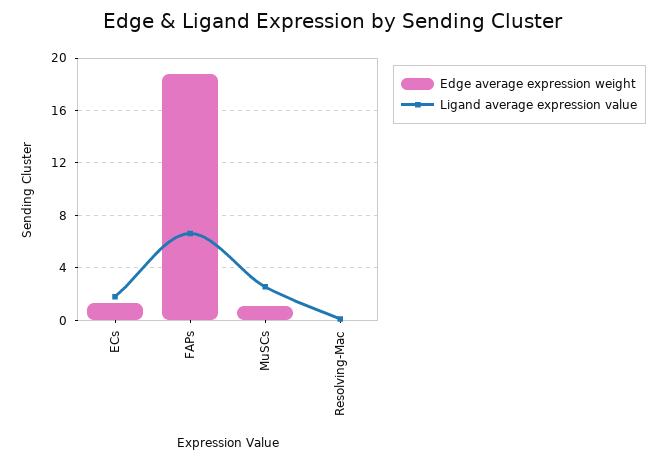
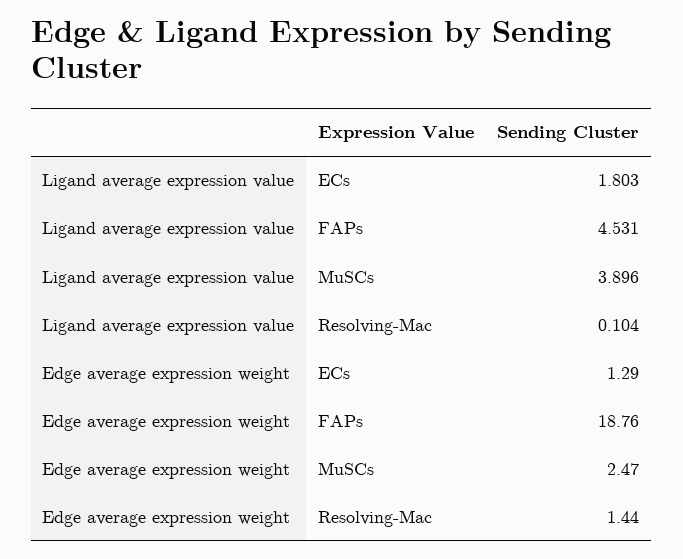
  {
    "Edge average expression weight": {
      "ECs": 1.29,
      "FAPs": 18.76,
-     "MuSCs": 1,
+     "MuSCs": 2.47,
-     "Resolving-Mac": 0
+     "Resolving-Mac": 1.44
    },
    "Ligand average expression value": {
      "ECs": 1.803,
-     "FAPs": 6.5,
+     "FAPs": 4.531,
-     "MuSCs": 2.5,
+     "MuSCs": 3.896,
      "Resolving-Mac": 0.104
    }
  }

